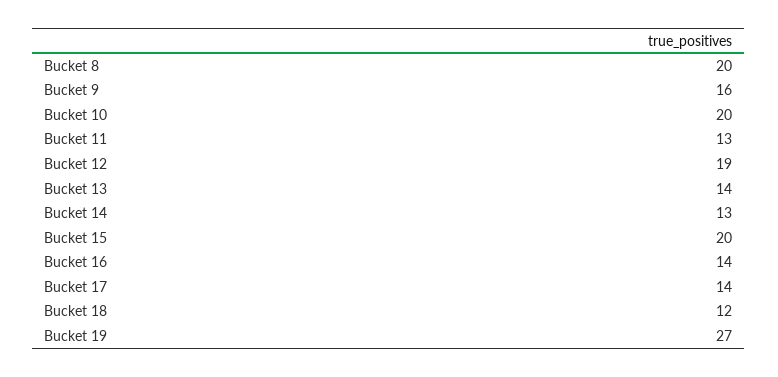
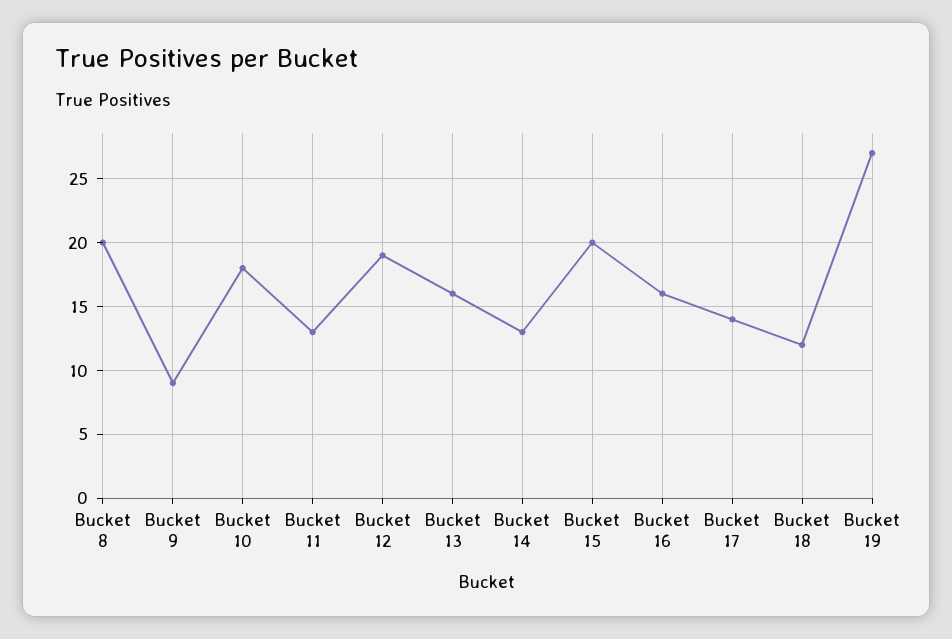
  {
    "Bucket 8": 20,
-   "Bucket 9": 16,
+   "Bucket 9": 9,
-   "Bucket 10": 20,
+   "Bucket 10": 18,
    "Bucket 11": 13,
    "Bucket 12": 19,
-   "Bucket 13": 14,
+   "Bucket 13": 16,
    "Bucket 14": 13,
    "Bucket 15": 20,
-   "Bucket 16": 14,
+   "Bucket 16": 16,
    "Bucket 17": 14,
    "Bucket 18": 12,
    "Bucket 19": 27
  }

